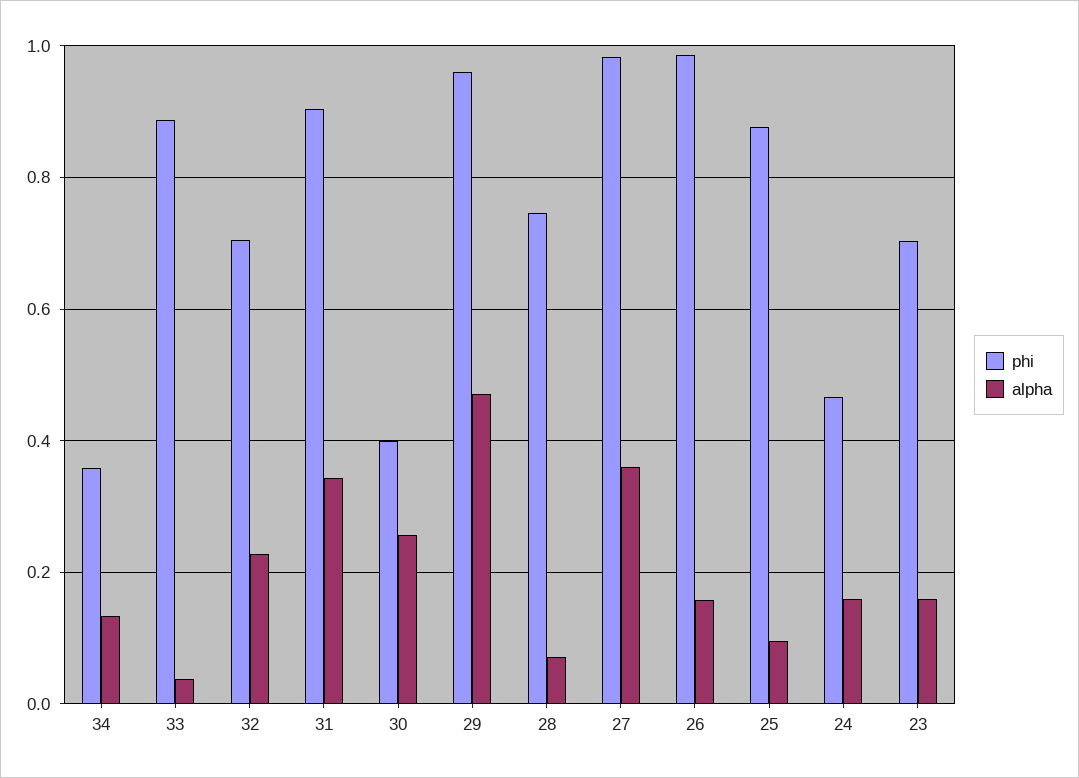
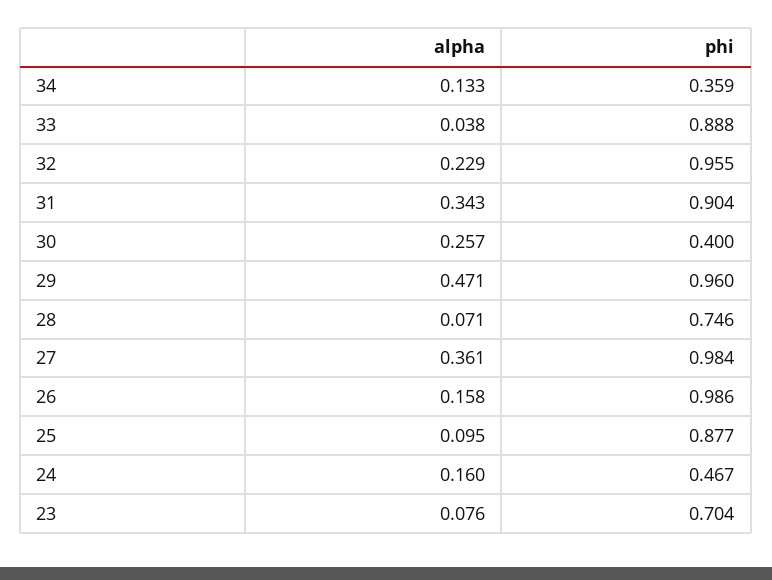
  {
    "phi": {
      "34": 0.359,
      "33": 0.888,
-     "32": 0.7,
+     "32": 0.955,
      "31": 0.904,
      "30": 0.4,
      "29": 0.96,
      "28": 0.746,
      "27": 0.984,
      "26": 0.986,
      "25": 0.877,
      "24": 0.467,
      "23": 0.704
    },
    "alpha": {
      "34": 0.133,
      "33": 0.038,
      "32": 0.229,
      "31": 0.343,
      "30": 0.257,
      "29": 0.471,
      "28": 0.071,
      "27": 0.361,
      "26": 0.158,
      "25": 0.095,
      "24": 0.16,
-     "23": 0.16
+     "23": 0.076
    }
  }

